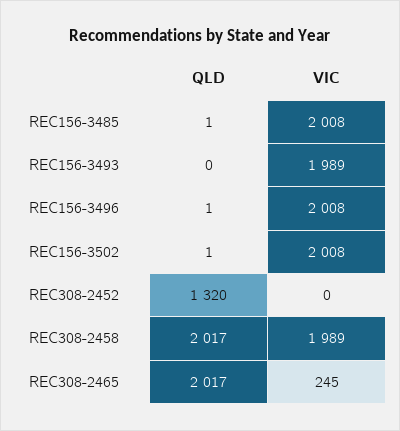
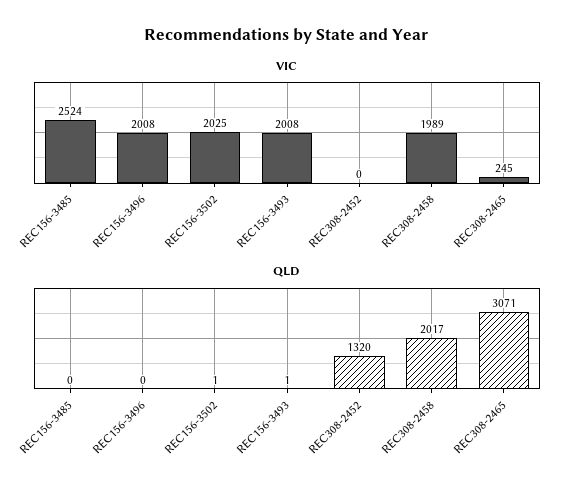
  {
    "QLD": {
-     "REC156-3485": 1,
+     "REC156-3485": 0,
-     "REC156-3493": 0,
+     "REC156-3493": 1,
-     "REC156-3496": 1,
+     "REC156-3496": 0,
      "REC156-3502": 1,
      "REC308-2452": 1320,
      "REC308-2458": 2017,
-     "REC308-2465": 2017
+     "REC308-2465": 3071
    },
    "VIC": {
-     "REC156-3485": 2008,
+     "REC156-3485": 2524,
-     "REC156-3493": 1989,
+     "REC156-3493": 2008,
      "REC156-3496": 2008,
-     "REC156-3502": 2008,
+     "REC156-3502": 2025,
      "REC308-2452": 0,
      "REC308-2458": 1989,
      "REC308-2465": 245
    }
  }

